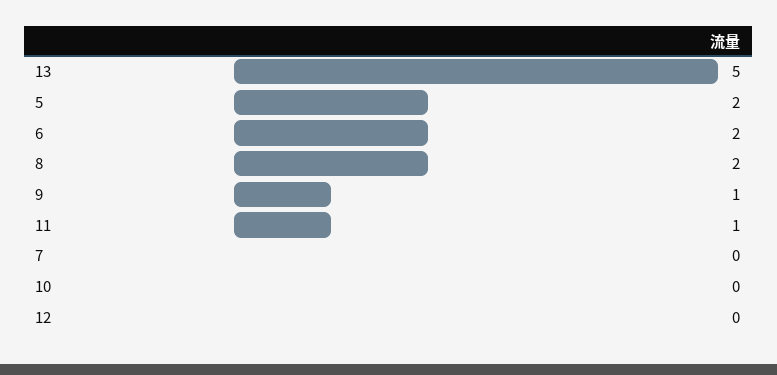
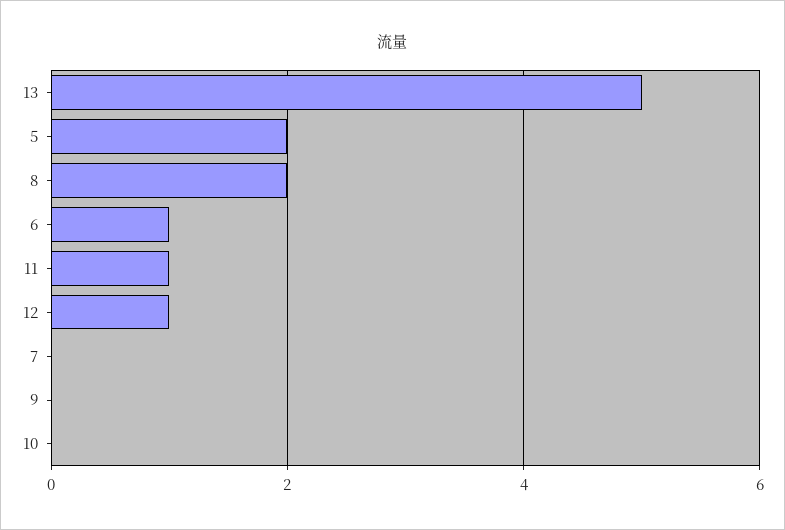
  {
    "13": 5,
    "5": 2,
-   "6": 2,
+   "6": 1,
    "8": 2,
-   "9": 1,
+   "9": 0,
    "11": 1,
    "7": 0,
    "10": 0,
-   "12": 0
+   "12": 1
  }

